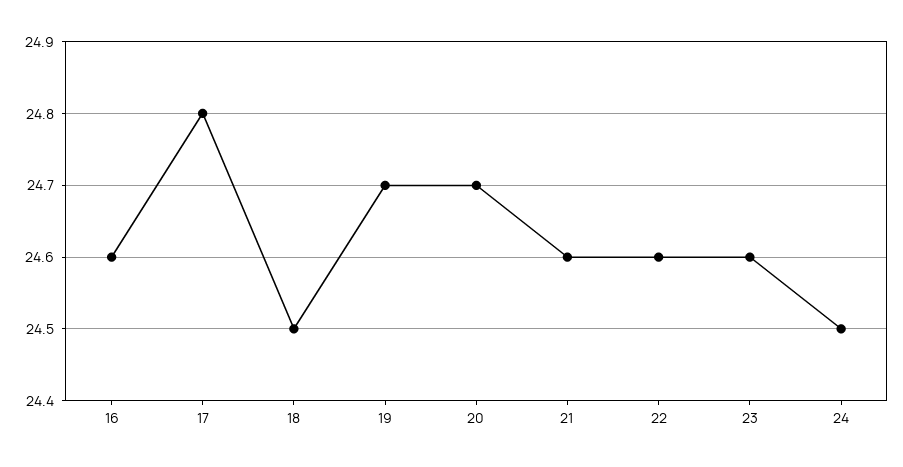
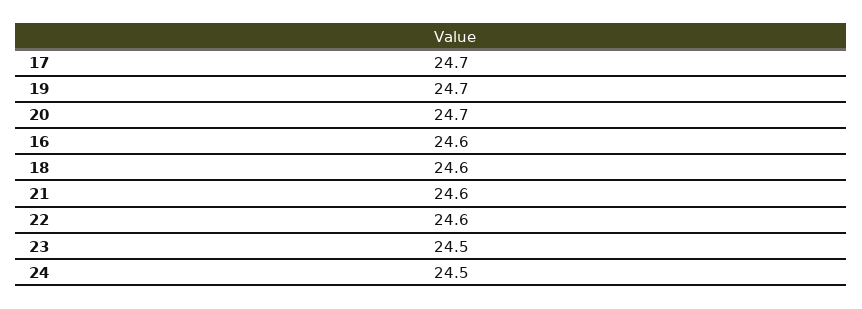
  {
    "16": 24.6,
-   "17": 24.8,
+   "17": 24.7,
-   "18": 24.5,
+   "18": 24.6,
    "19": 24.7,
    "20": 24.7,
    "21": 24.6,
    "22": 24.6,
-   "23": 24.6,
+   "23": 24.5,
    "24": 24.5
  }

